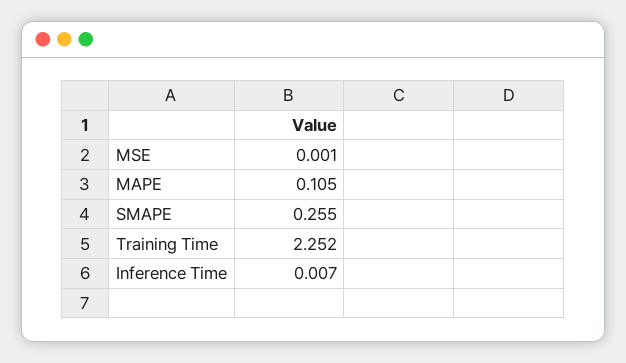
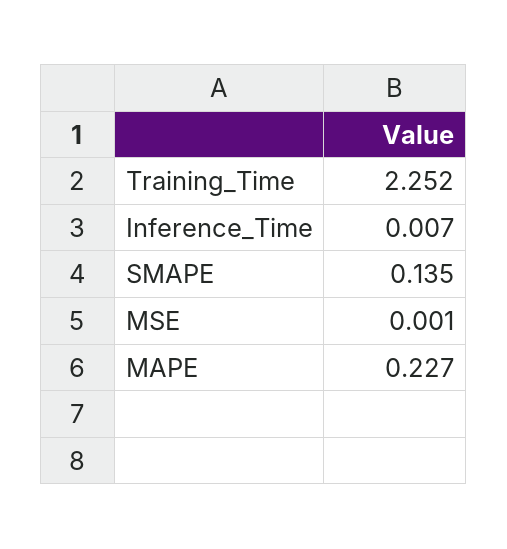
  {
    "MSE": 0.001,
-   "MAPE": 0.105,
+   "MAPE": 0.227,
-   "SMAPE": 0.255,
+   "SMAPE": 0.135,
    "Training Time": 2.252,
    "Inference Time": 0.007
  }

